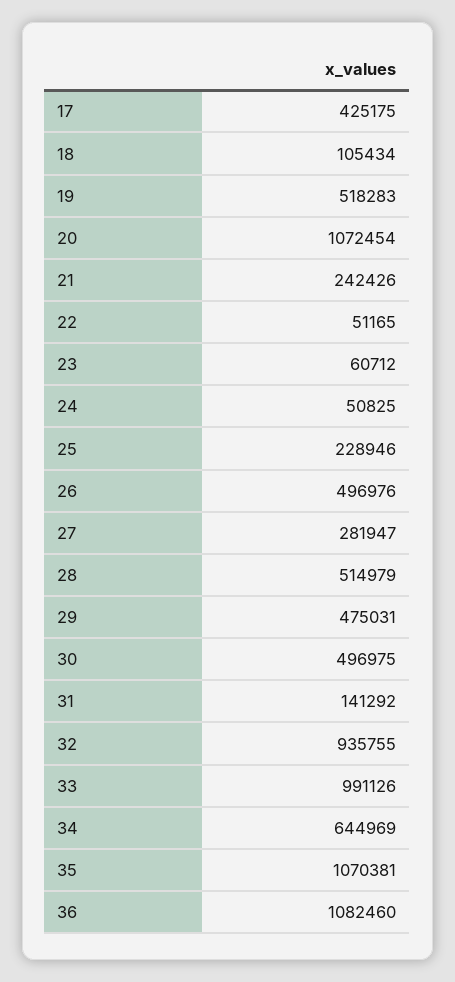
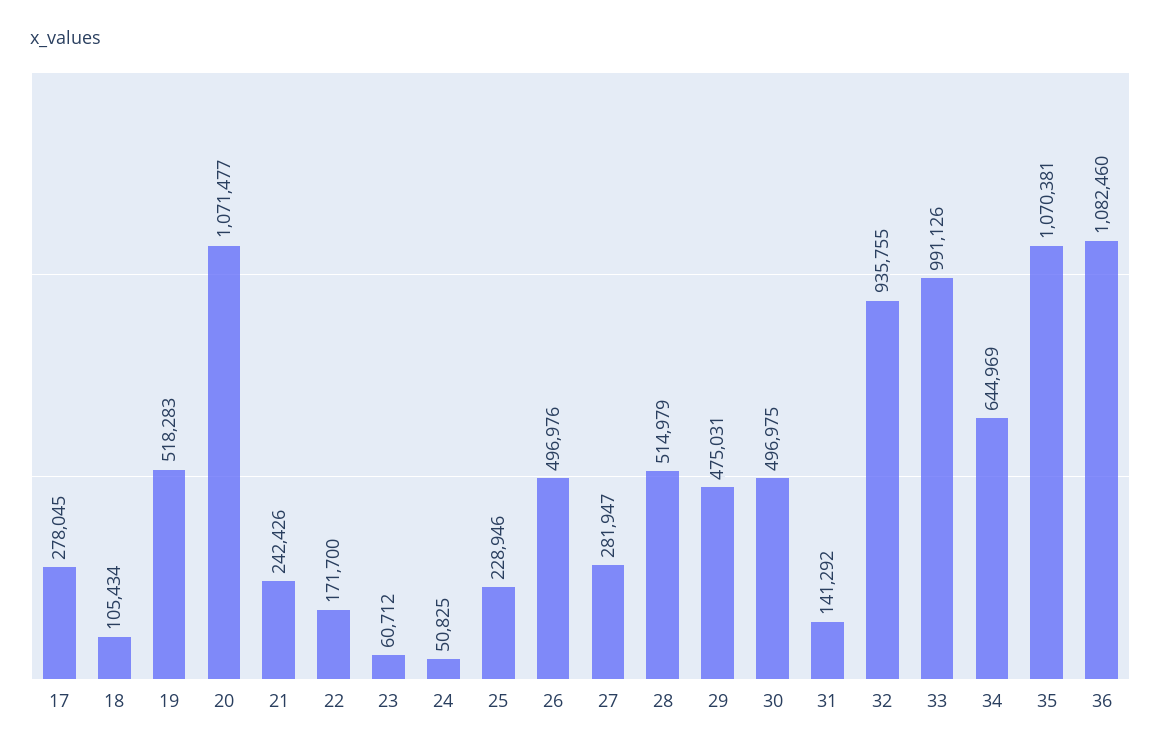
  {
-   "17": 425175,
+   "17": 278045,
    "18": 105434,
    "19": 518283,
-   "20": 1072454,
+   "20": 1071477,
    "21": 242426,
-   "22": 51165,
+   "22": 171700,
    "23": 60712,
    "24": 50825,
    "25": 228946,
    "26": 496976,
    "27": 281947,
    "28": 514979,
    "29": 475031,
    "30": 496975,
    "31": 141292,
    "32": 935755,
    "33": 991126,
    "34": 644969,
    "35": 1070381,
    "36": 1082460
  }

